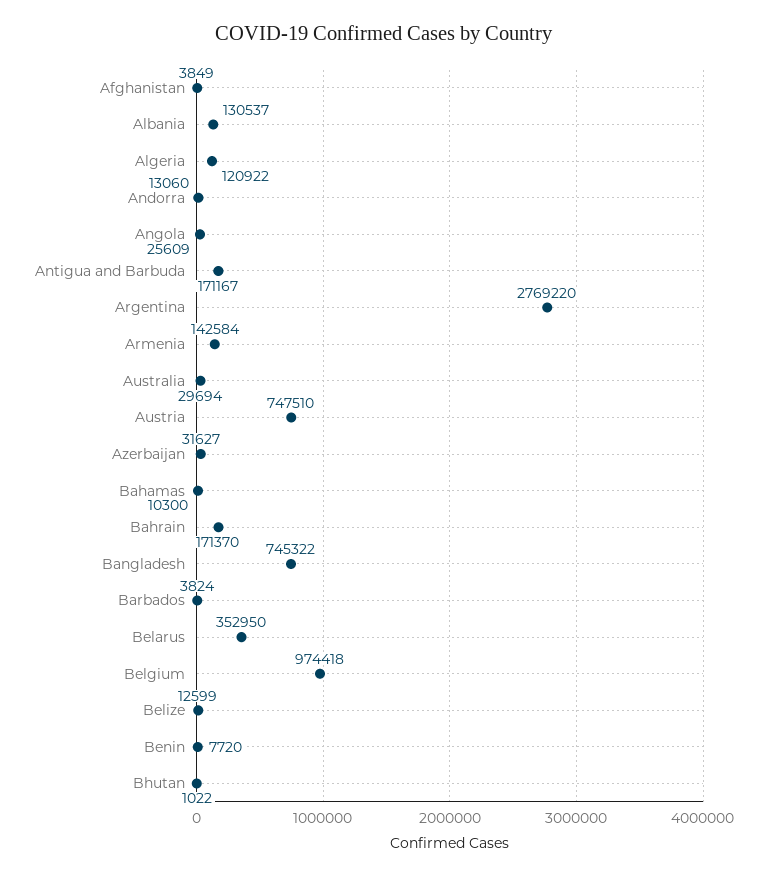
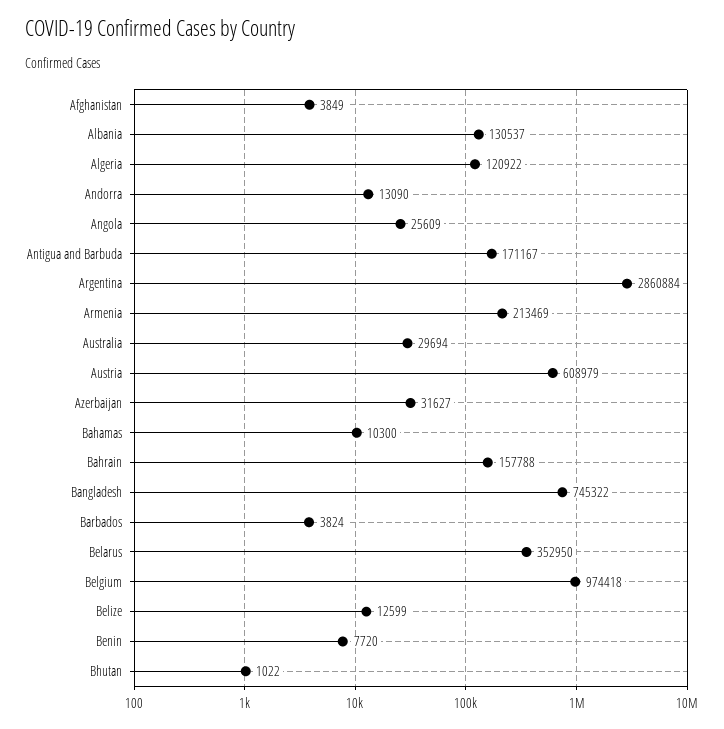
  {
    "Afghanistan": 3849,
    "Albania": 130537,
    "Algeria": 120922,
-   "Andorra": 13060,
+   "Andorra": 13090,
    "Angola": 25609,
    "Antigua and Barbuda": 171167,
-   "Argentina": 2769220,
+   "Argentina": 2860884,
-   "Armenia": 142584,
+   "Armenia": 213469,
    "Australia": 29694,
-   "Austria": 747510,
+   "Austria": 608979,
    "Azerbaijan": 31627,
    "Bahamas": 10300,
-   "Bahrain": 171370,
+   "Bahrain": 157788,
    "Bangladesh": 745322,
    "Barbados": 3824,
    "Belarus": 352950,
    "Belgium": 974418,
    "Belize": 12599,
    "Benin": 7720,
    "Bhutan": 1022
  }

